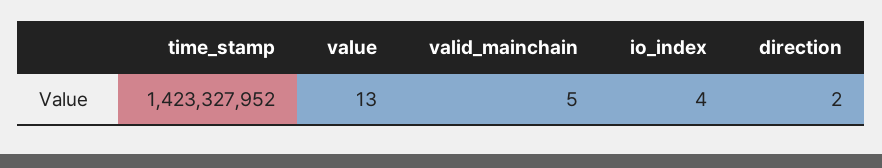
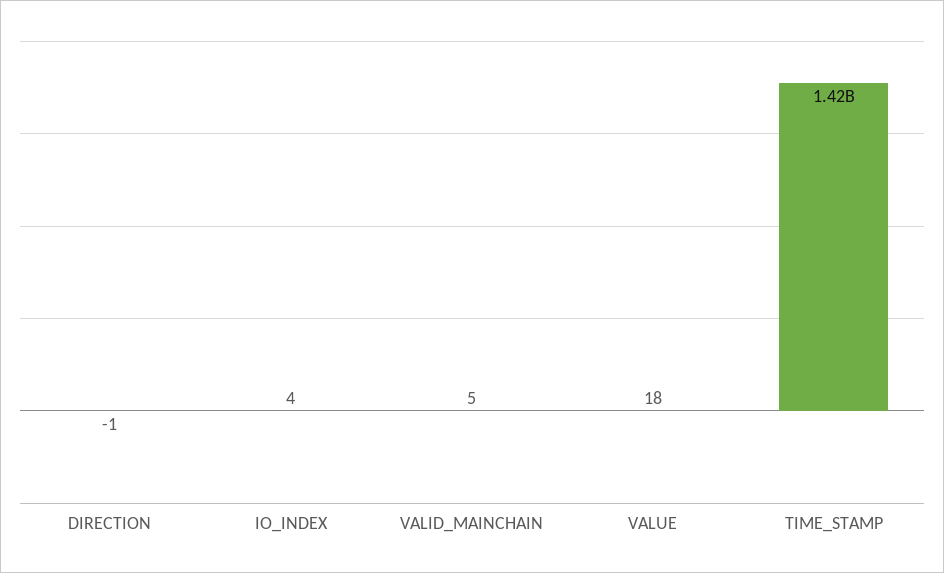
  {
    "time_stamp": 1423327952,
-   "value": 13,
+   "value": 18,
    "valid_mainchain": 5,
    "io_index": 4,
-   "direction": 2
+   "direction": -1
  }

